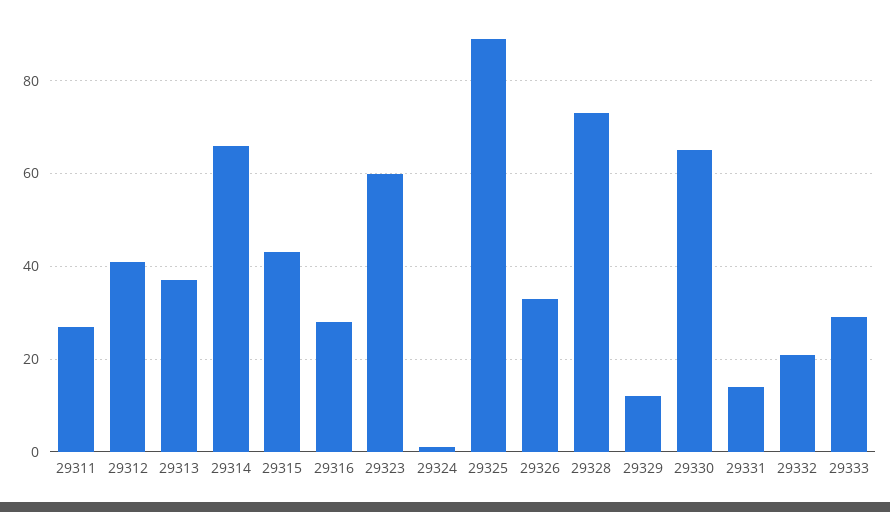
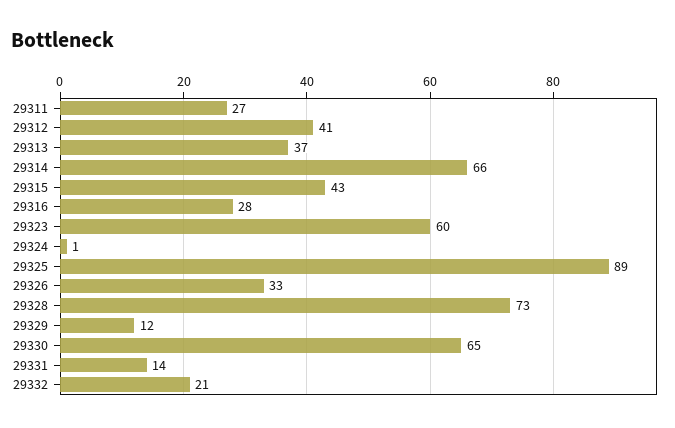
  {
    "29311": 27,
    "29312": 41,
    "29313": 37,
    "29314": 66,
    "29315": 43,
    "29316": 28,
    "29323": 60,
    "29324": 1,
    "29325": 89,
    "29326": 33,
    "29328": 73,
    "29329": 12,
    "29330": 65,
    "29331": 14,
-   "29332": 21,
+   "29332": 21
-   "29333": 30
  }

